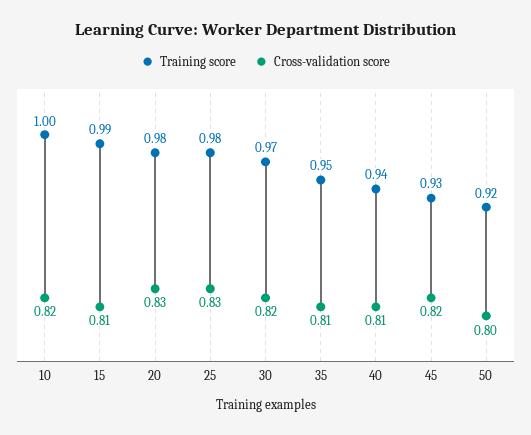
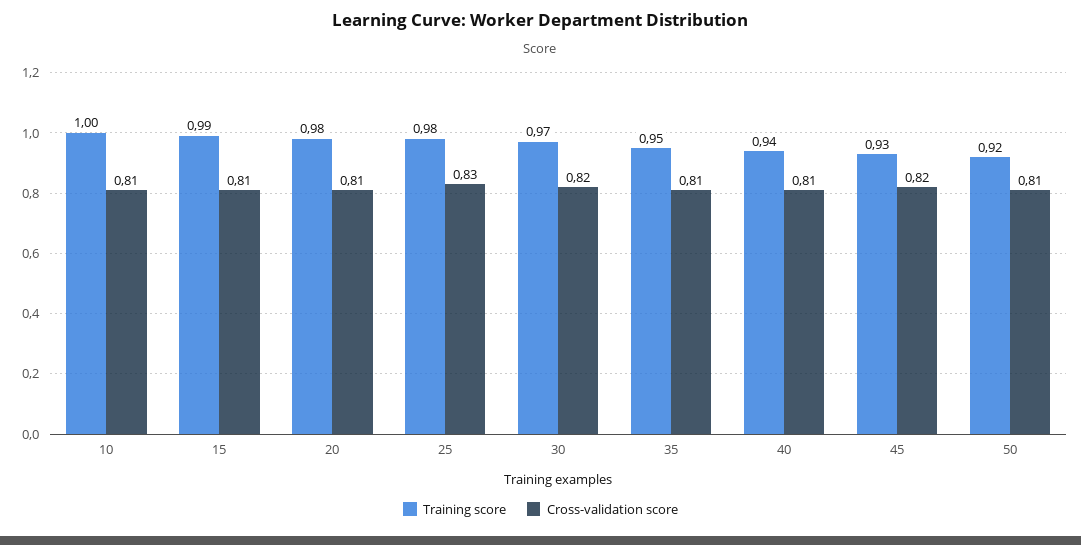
  {
    "Training score": {
      "10": 1,
      "15": 0.99,
      "20": 0.98,
      "25": 0.98,
      "30": 0.97,
      "35": 0.95,
      "40": 0.94,
      "45": 0.93,
      "50": 0.92
    },
    "Cross-validation score": {
-     "10": 0.82,
+     "10": 0.81,
      "15": 0.81,
-     "20": 0.83,
+     "20": 0.81,
      "25": 0.83,
      "30": 0.82,
      "35": 0.81,
      "40": 0.81,
      "45": 0.82,
-     "50": 0.8
+     "50": 0.81
    }
  }

